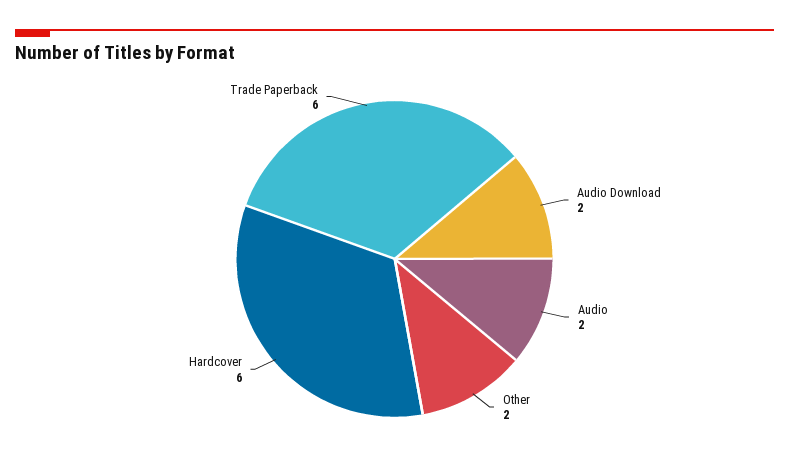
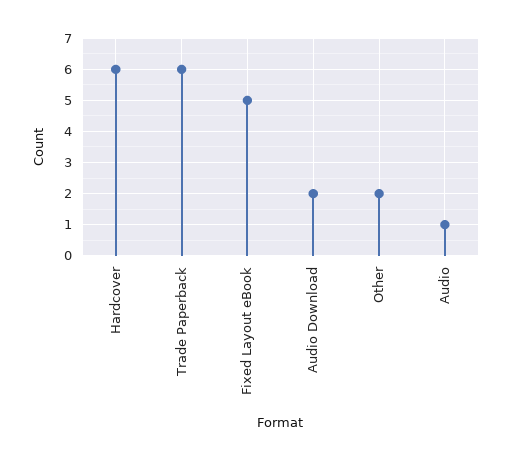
  {
    "Audio Download": 2,
-   "Audio": 2,
+   "Audio": 1,
    "Other": 2,
    "Hardcover": 6,
-   "Trade Paperback": 6
+   "Trade Paperback": 6,
+   "Fixed Layout eBook": 5
  }

